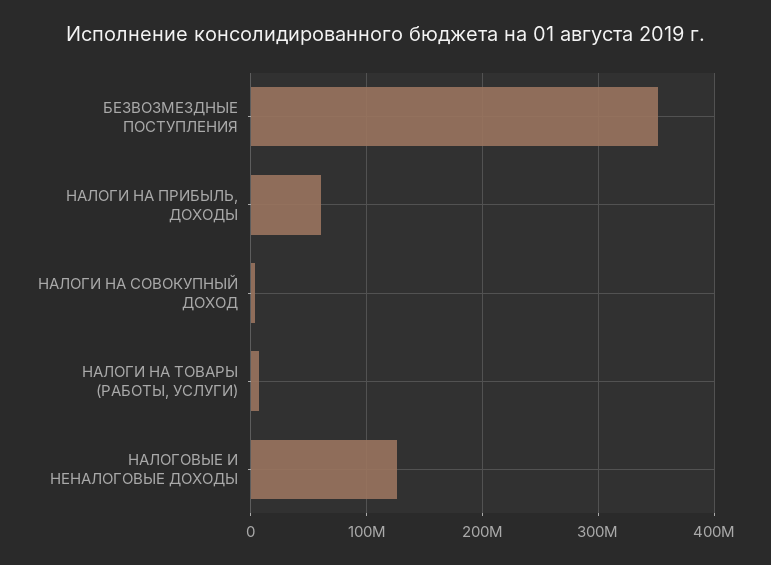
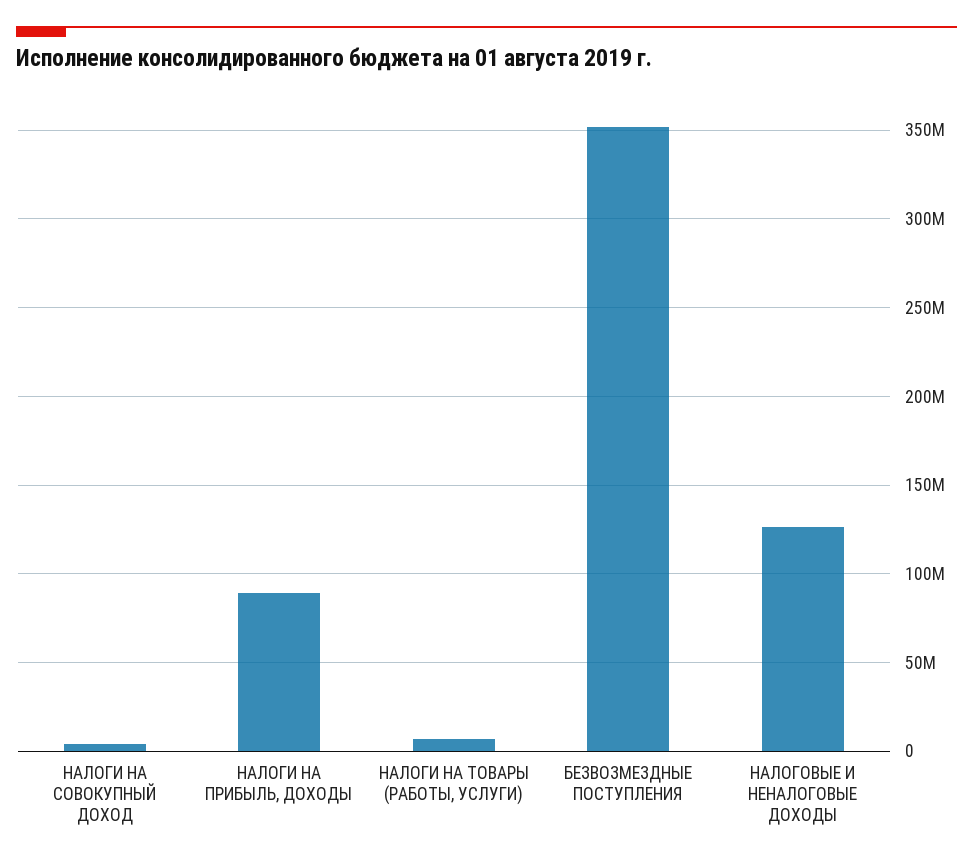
  {
    "БЕЗВОЗМЕЗДНЫЕ ПОСТУПЛЕНИЯ": 350000000,
-   "НАЛОГИ НА ПРИБЫЛЬ, ДОХОДЫ": 60000000,
+   "НАЛОГИ НА ПРИБЫЛЬ, ДОХОДЫ": 90000000,
    "НАЛОГИ НА СОВОКУПНЫЙ ДОХОД": 5000000,
    "НАЛОГИ НА ТОВАРЫ (РАБОТЫ, УСЛУГИ)": 5000000,
    "НАЛОГОВЫЕ И НЕНАЛОГОВЫЕ ДОХОДЫ": 125000000
  }

